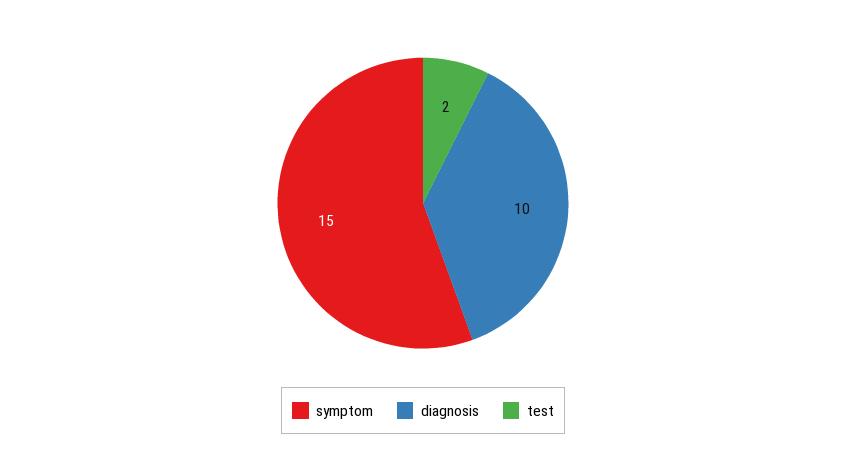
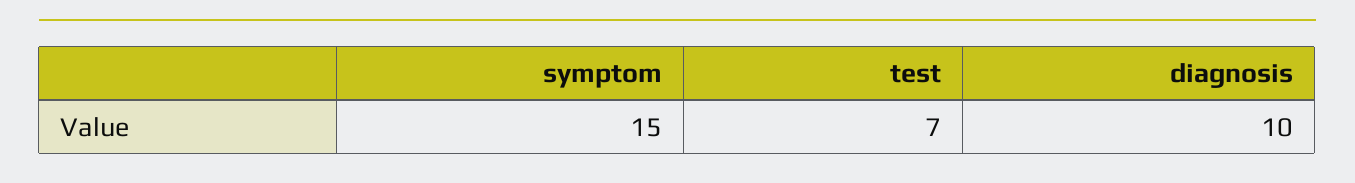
  {
    "symptom": 15,
    "diagnosis": 10,
-   "test": 2
+   "test": 7
  }

